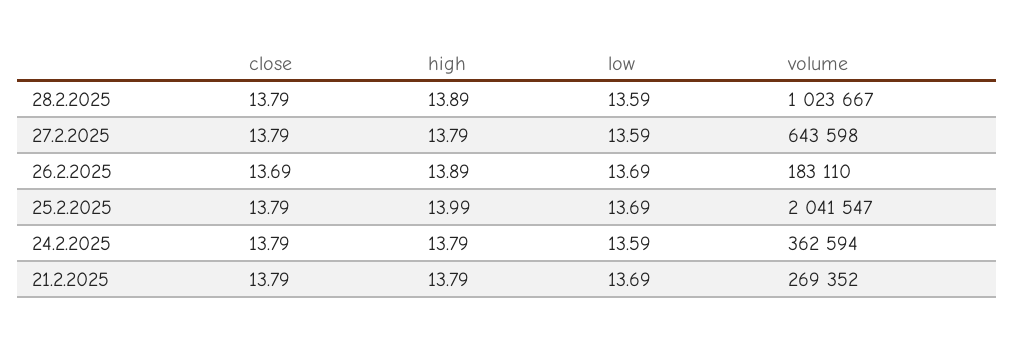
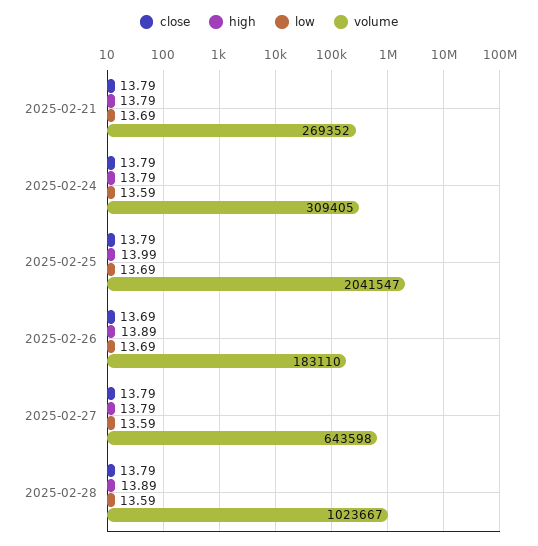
  {
    "close": {
      "28.2.2025": 13.79,
      "27.2.2025": 13.79,
      "26.2.2025": 13.69,
      "25.2.2025": 13.79,
      "24.2.2025": 13.79,
      "21.2.2025": 13.79
    },
    "high": {
      "28.2.2025": 13.89,
      "27.2.2025": 13.79,
      "26.2.2025": 13.89,
      "25.2.2025": 13.99,
      "24.2.2025": 13.79,
      "21.2.2025": 13.79
    },
    "low": {
      "28.2.2025": 13.59,
      "27.2.2025": 13.59,
      "26.2.2025": 13.69,
      "25.2.2025": 13.69,
      "24.2.2025": 13.59,
      "21.2.2025": 13.69
    },
    "volume": {
      "28.2.2025": 1023667,
      "27.2.2025": 643598,
      "26.2.2025": 183110,
      "25.2.2025": 2041547,
-     "24.2.2025": 362594,
+     "24.2.2025": 309405,
      "21.2.2025": 269352
    }
  }

